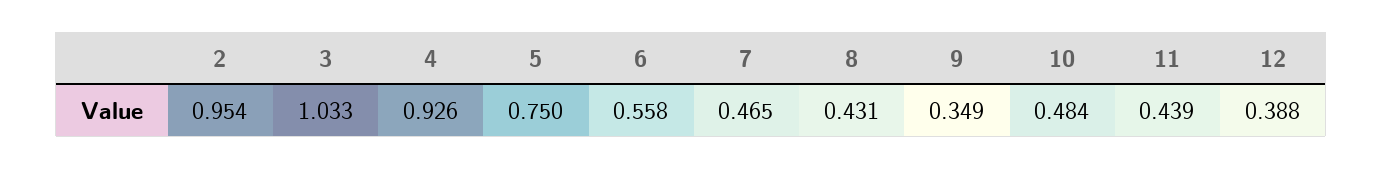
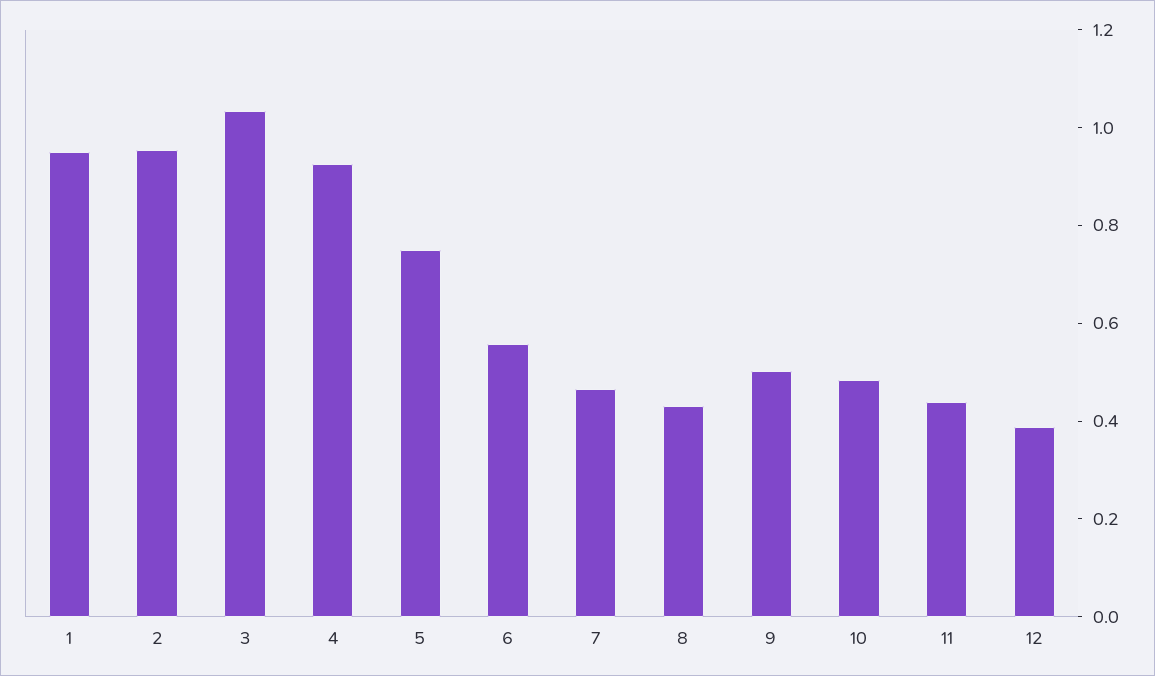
  {
    "2": 0.954,
    "3": 1.033,
    "4": 0.926,
    "5": 0.75,
    "6": 0.558,
    "7": 0.465,
    "8": 0.431,
-   "9": 0.349,
+   "9": 0.5,
    "10": 0.484,
    "11": 0.439,
-   "12": 0.388
+   "12": 0.388,
+   "1": 0.95
  }

